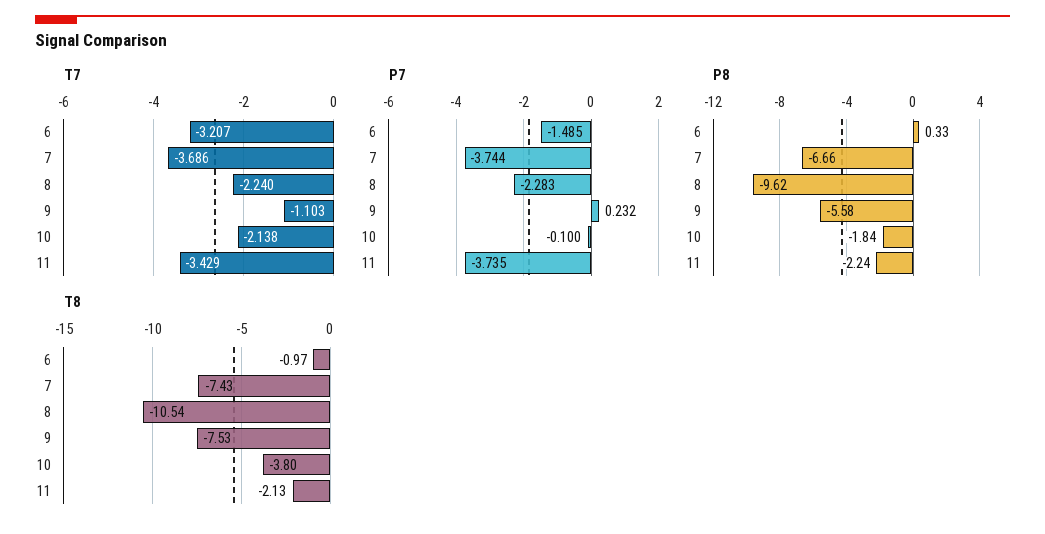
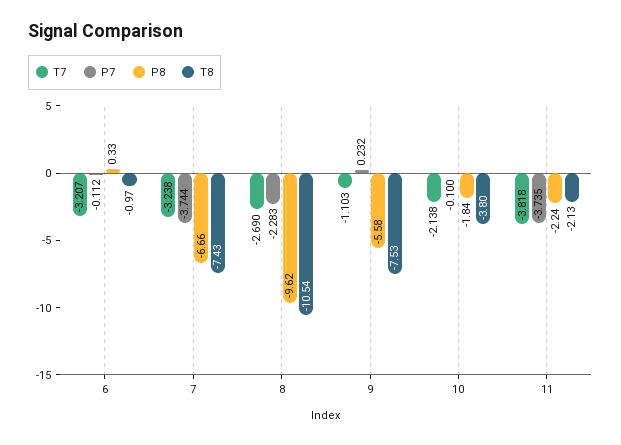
  {
    "T7": {
      "6": -3.207,
-     "7": -3.686,
+     "7": -3.238,
-     "8": -2.24,
+     "8": -2.69,
      "9": -1.103,
      "10": -2.138,
-     "11": -3.429
+     "11": -3.818
    },
    "P7": {
-     "6": -1.485,
+     "6": -0.112,
      "7": -3.744,
      "8": -2.283,
      "9": 0.232,
      "10": -0.1,
      "11": -3.735
    },
    "P8": {
      "6": 0.33,
      "7": -6.66,
      "8": -9.62,
      "9": -5.58,
      "10": -1.84,
      "11": -2.24
    },
    "T8": {
      "6": -0.97,
      "7": -7.43,
      "8": -10.54,
      "9": -7.53,
      "10": -3.8,
      "11": -2.13
    }
  }

